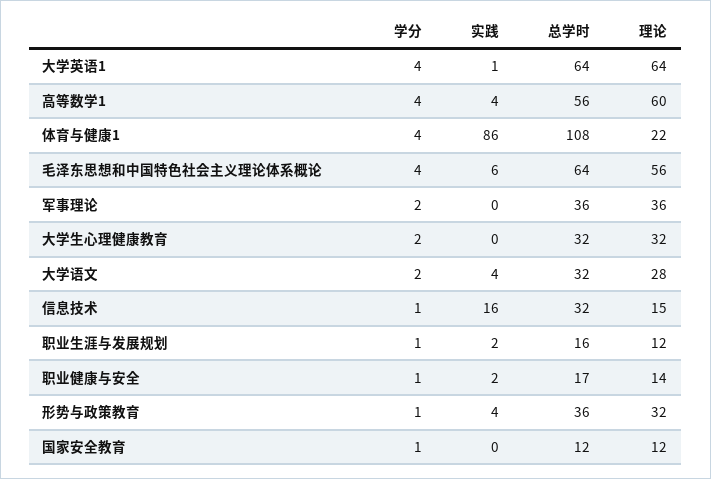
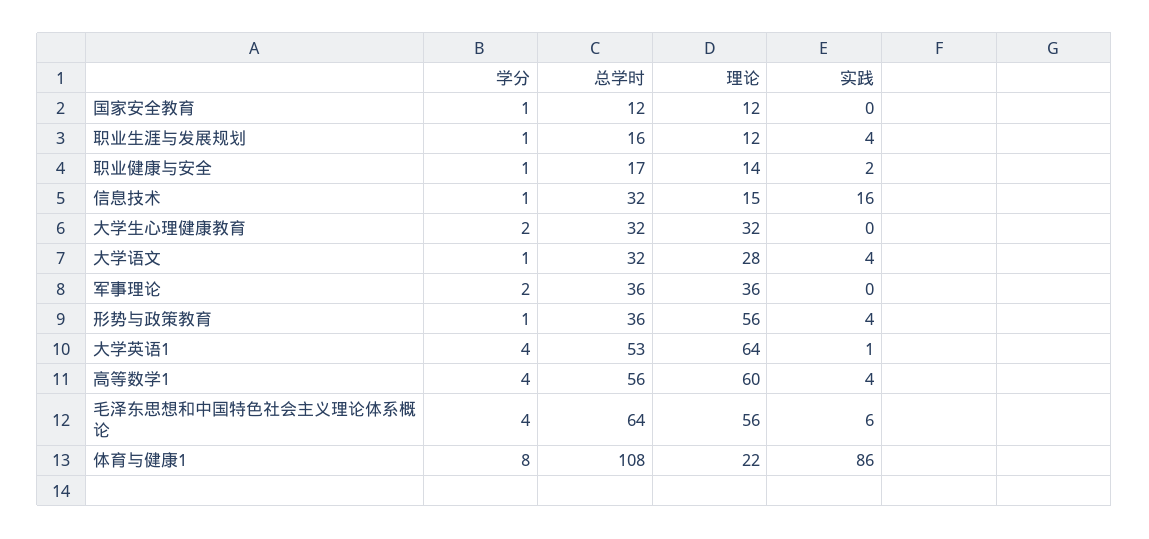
  {
    "学分": {
      "大学英语1": 4,
      "高等数学1": 4,
-     "体育与健康1": 4,
+     "体育与健康1": 8,
      "毛泽东思想和中国特色社会主义理论体系概论": 4,
      "军事理论": 2,
      "大学生心理健康教育": 2,
-     "大学语文": 2,
+     "大学语文": 1,
      "信息技术": 1,
      "职业生涯与发展规划": 1,
      "职业健康与安全": 1,
      "形势与政策教育": 1,
      "国家安全教育": 1
    },
    "实践": {
      "大学英语1": 1,
      "高等数学1": 4,
      "体育与健康1": 86,
      "毛泽东思想和中国特色社会主义理论体系概论": 6,
      "军事理论": 0,
      "大学生心理健康教育": 0,
      "大学语文": 4,
      "信息技术": 16,
-     "职业生涯与发展规划": 2,
+     "职业生涯与发展规划": 4,
      "职业健康与安全": 2,
      "形势与政策教育": 4,
      "国家安全教育": 0
    },
    "总学时": {
-     "大学英语1": 64,
+     "大学英语1": 53,
      "高等数学1": 56,
      "体育与健康1": 108,
      "毛泽东思想和中国特色社会主义理论体系概论": 64,
      "军事理论": 36,
      "大学生心理健康教育": 32,
      "大学语文": 32,
      "信息技术": 32,
      "职业生涯与发展规划": 16,
      "职业健康与安全": 17,
      "形势与政策教育": 36,
      "国家安全教育": 12
    },
    "理论": {
      "大学英语1": 64,
      "高等数学1": 60,
      "体育与健康1": 22,
      "毛泽东思想和中国特色社会主义理论体系概论": 56,
      "军事理论": 36,
      "大学生心理健康教育": 32,
      "大学语文": 28,
      "信息技术": 15,
      "职业生涯与发展规划": 12,
      "职业健康与安全": 14,
-     "形势与政策教育": 32,
+     "形势与政策教育": 56,
      "国家安全教育": 12
    }
  }

